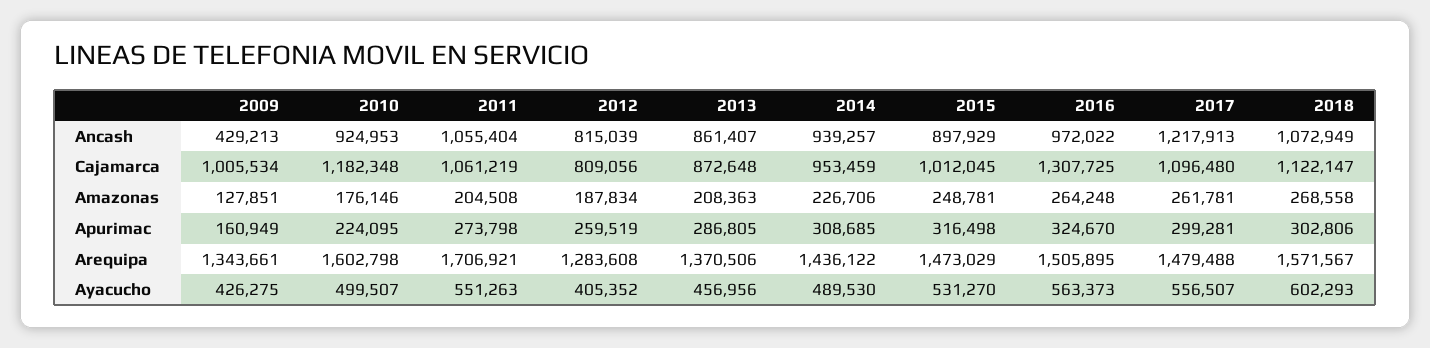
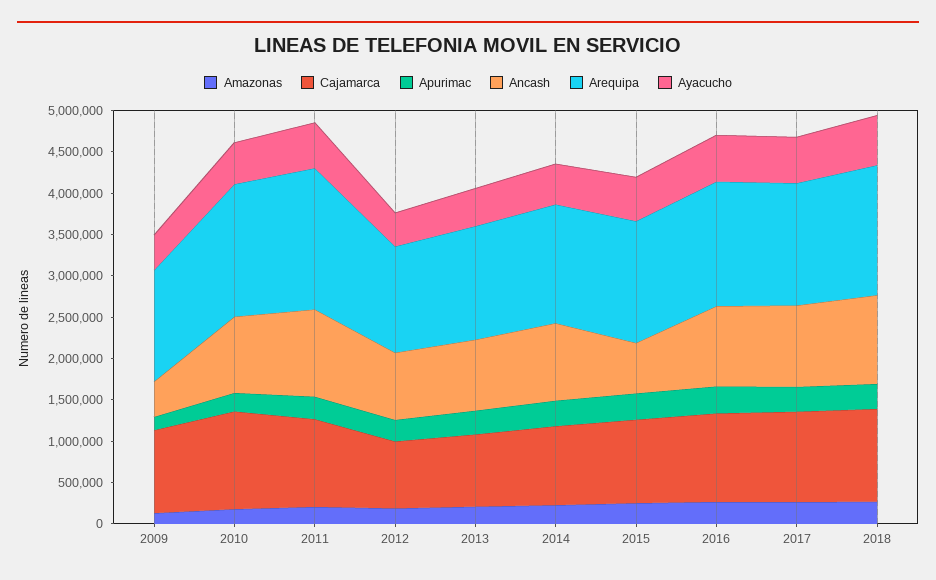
  {
    "Ancash": {
      "2009": 429213,
      "2010": 924953,
      "2011": 1055404,
      "2012": 815039,
      "2013": 861407,
      "2014": 939257,
-     "2015": 897929,
+     "2015": 600000,
      "2016": 972022,
-     "2017": 1217913,
+     "2017": 1000000,
      "2018": 1072949
    },
    "Cajamarca": {
      "2009": 1005534,
      "2010": 1182348,
      "2011": 1061219,
      "2012": 809056,
      "2013": 872648,
      "2014": 953459,
      "2015": 1012045,
-     "2016": 1307725,
+     "2016": 1100000,
      "2017": 1096480,
      "2018": 1122147
    },
    "Amazonas": {
      "2009": 127851,
      "2010": 176146,
      "2011": 204508,
      "2012": 187834,
      "2013": 208363,
      "2014": 226706,
      "2015": 248781,
      "2016": 264248,
      "2017": 261781,
      "2018": 268558
    },
    "Apurimac": {
      "2009": 160949,
      "2010": 224095,
      "2011": 273798,
      "2012": 259519,
      "2013": 286805,
      "2014": 308685,
      "2015": 316498,
      "2016": 324670,
      "2017": 299281,
      "2018": 302806
    },
    "Arequipa": {
      "2009": 1343661,
      "2010": 1602798,
      "2011": 1706921,
      "2012": 1283608,
      "2013": 1370506,
      "2014": 1436122,
      "2015": 1473029,
      "2016": 1505895,
      "2017": 1479488,
      "2018": 1571567
    },
    "Ayacucho": {
      "2009": 426275,
      "2010": 499507,
      "2011": 551263,
      "2012": 405352,
      "2013": 456956,
      "2014": 489530,
      "2015": 531270,
      "2016": 563373,
      "2017": 556507,
      "2018": 602293
    }
  }

